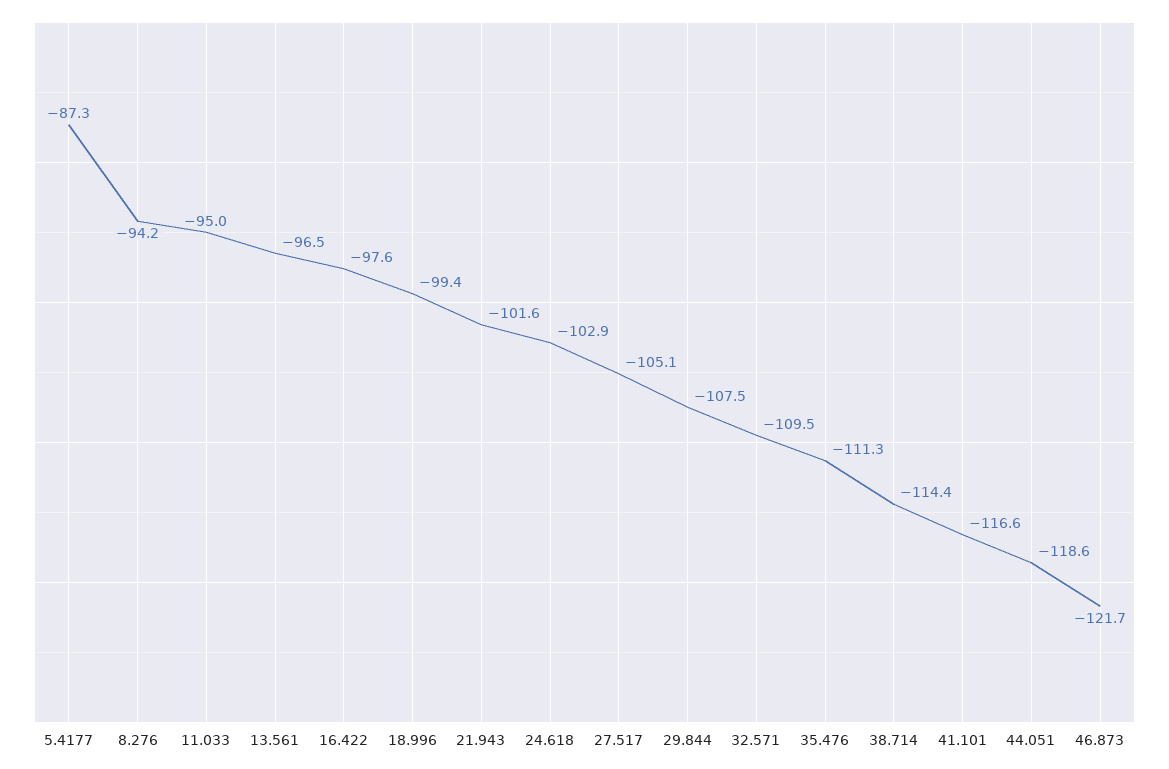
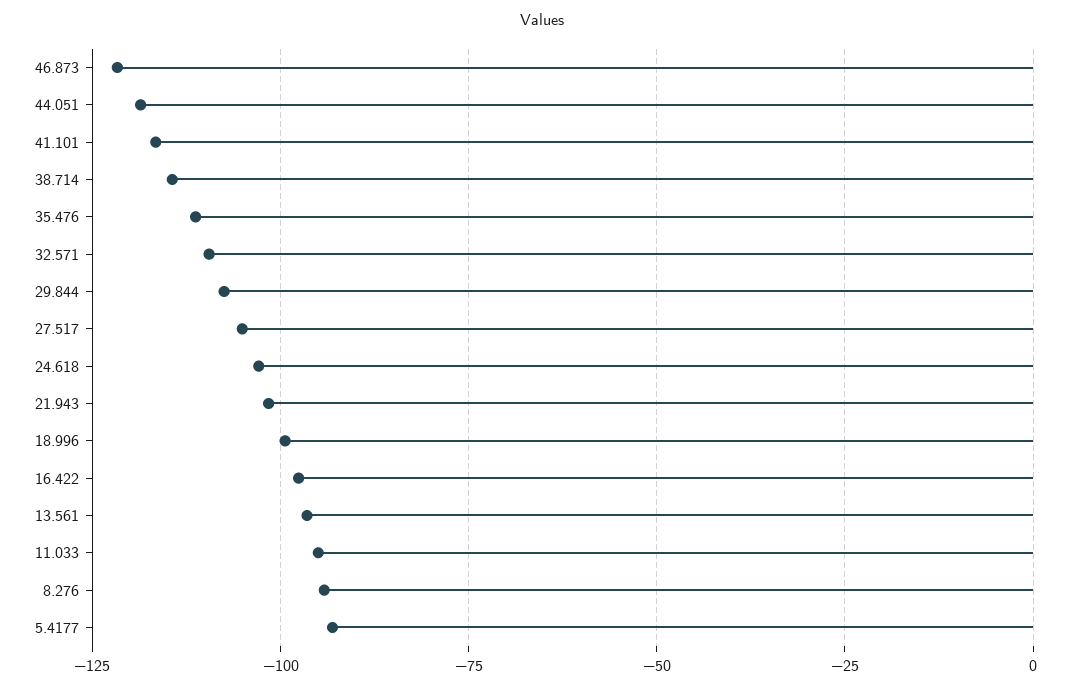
  {
-   "5.4177": -87.3,
+   "5.4177": -92.5,
    "8.276": -94.2,
    "11.033": -95,
    "13.561": -96.5,
    "16.422": -97.6,
    "18.996": -99.4,
    "21.943": -101.6,
    "24.618": -102.9,
    "27.517": -105.1,
    "29.844": -107.5,
    "32.571": -109.5,
    "35.476": -111.3,
    "38.714": -114.4,
    "41.101": -116.6,
    "44.051": -118.6,
    "46.873": -121.7
  }

